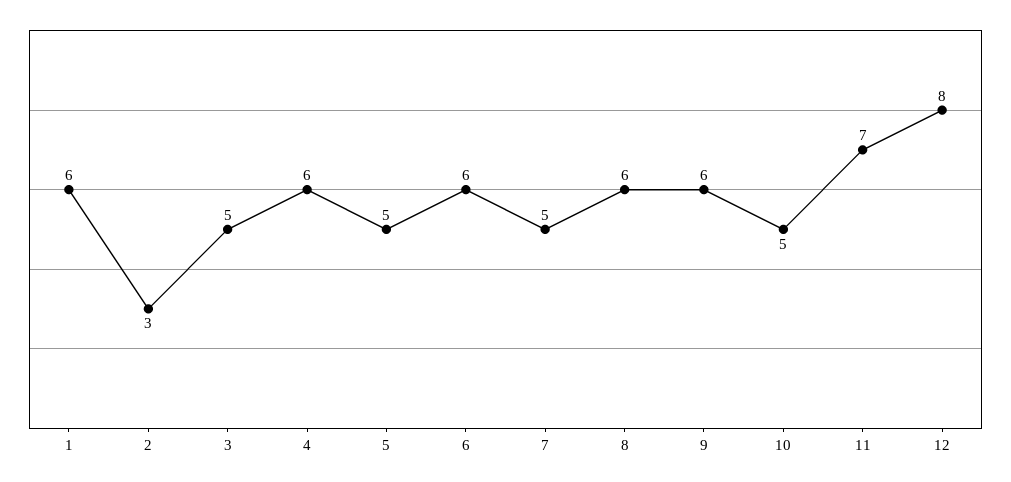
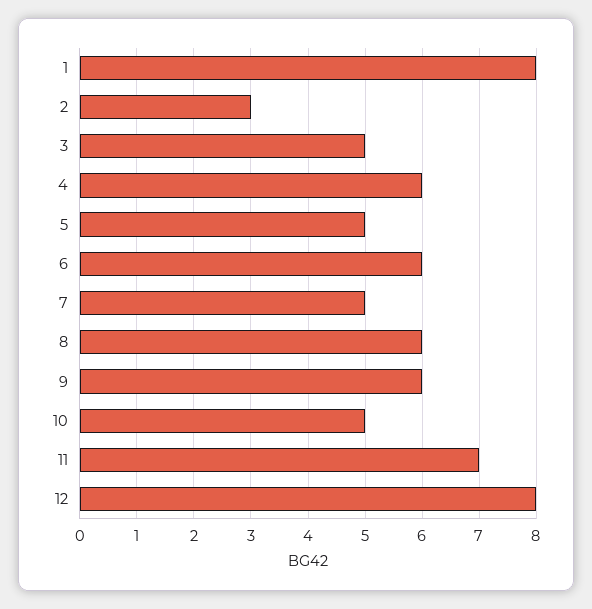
  {
-   "1": 6,
+   "1": 8,
    "2": 3,
    "3": 5,
    "4": 6,
    "5": 5,
    "6": 6,
    "7": 5,
    "8": 6,
    "9": 6,
    "10": 5,
    "11": 7,
    "12": 8
  }

